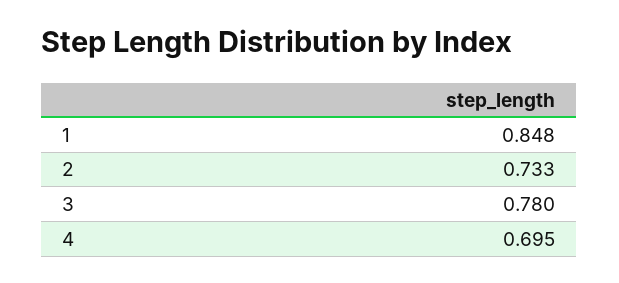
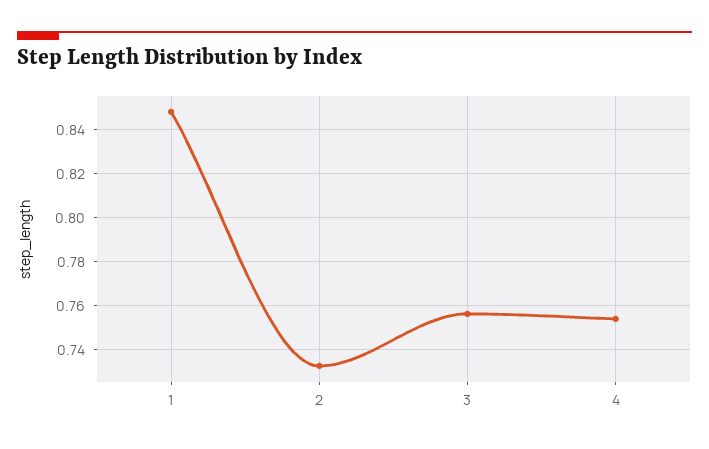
  {
    "1": 0.848,
    "2": 0.733,
-   "3": 0.78,
+   "3": 0.755,
-   "4": 0.695
+   "4": 0.755
  }

